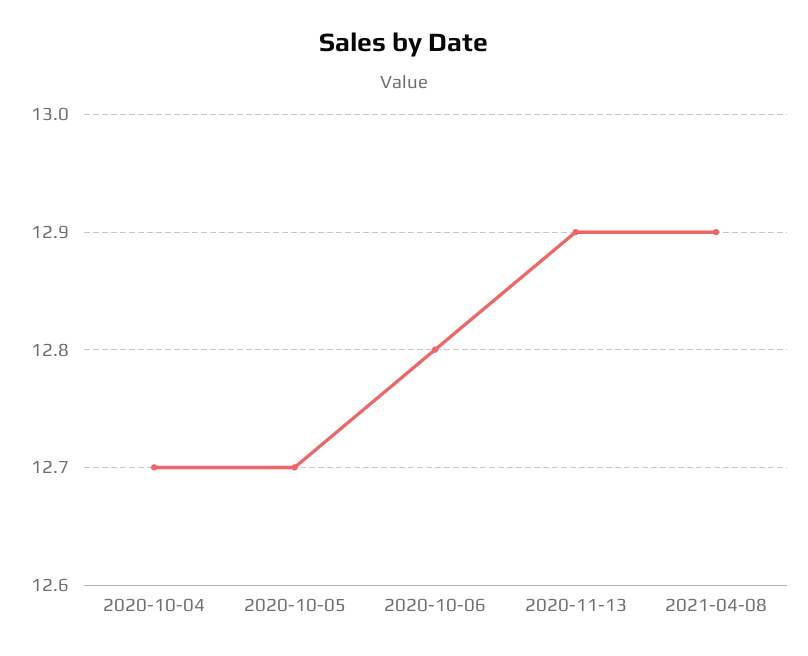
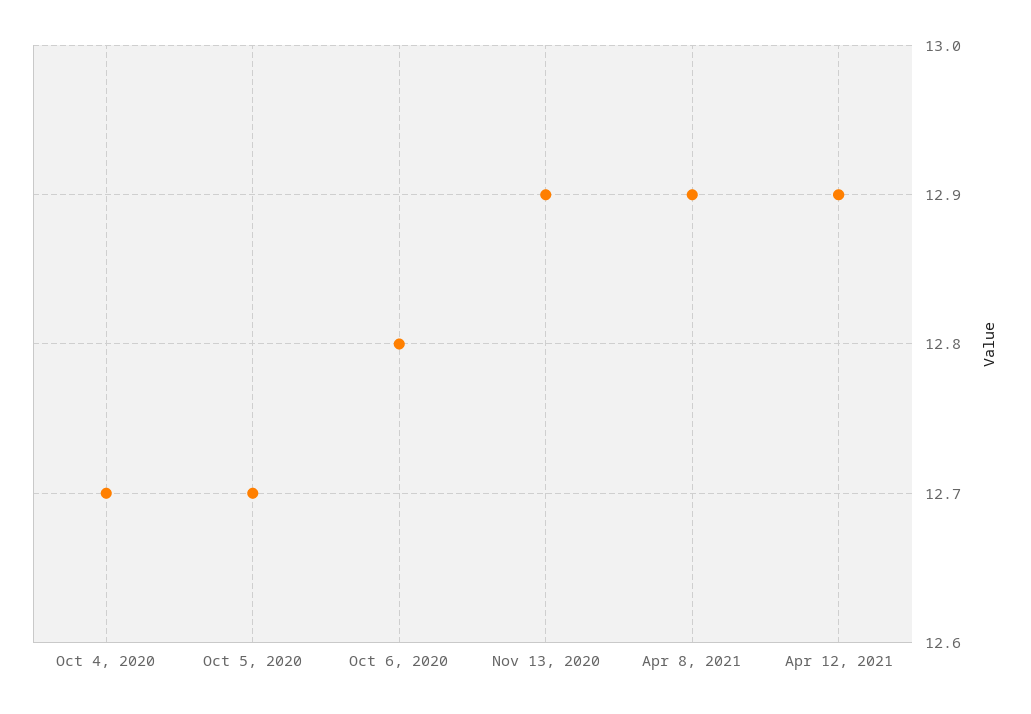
  {
    "2020-10-04": 12.7,
    "2020-10-05": 12.7,
    "2020-10-06": 12.8,
    "2020-11-13": 12.9,
-   "2021-04-08": 12.9
+   "2021-04-08": 12.9,
+   "Apr 12, 2021": 12.9
  }

